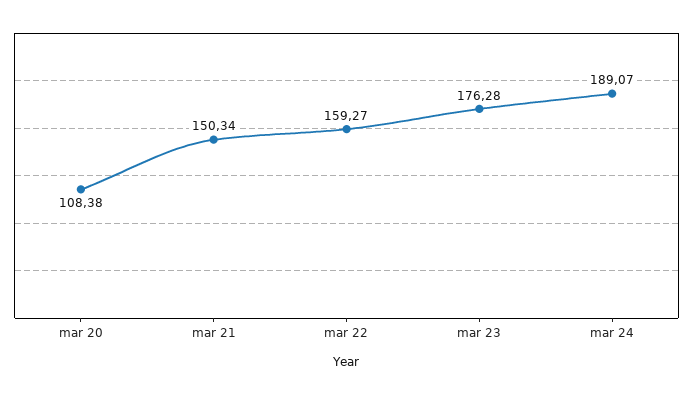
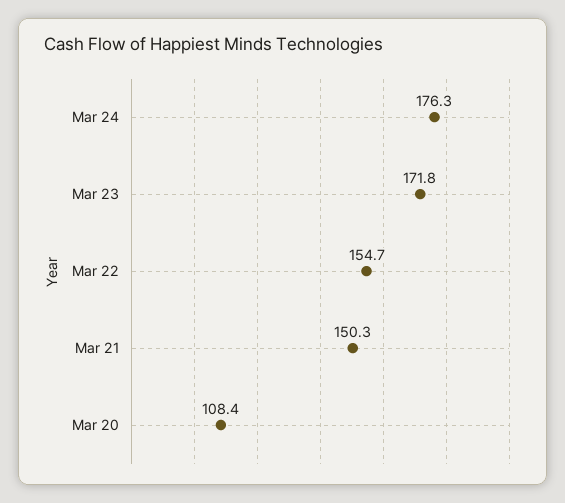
  {
    "mar 20": 108.38,
    "mar 21": 150.34,
-   "mar 22": 159.27,
+   "mar 22": 154.7,
-   "mar 23": 176.28,
+   "mar 23": 171.8,
-   "mar 24": 189.07
+   "mar 24": 176.3
  }

